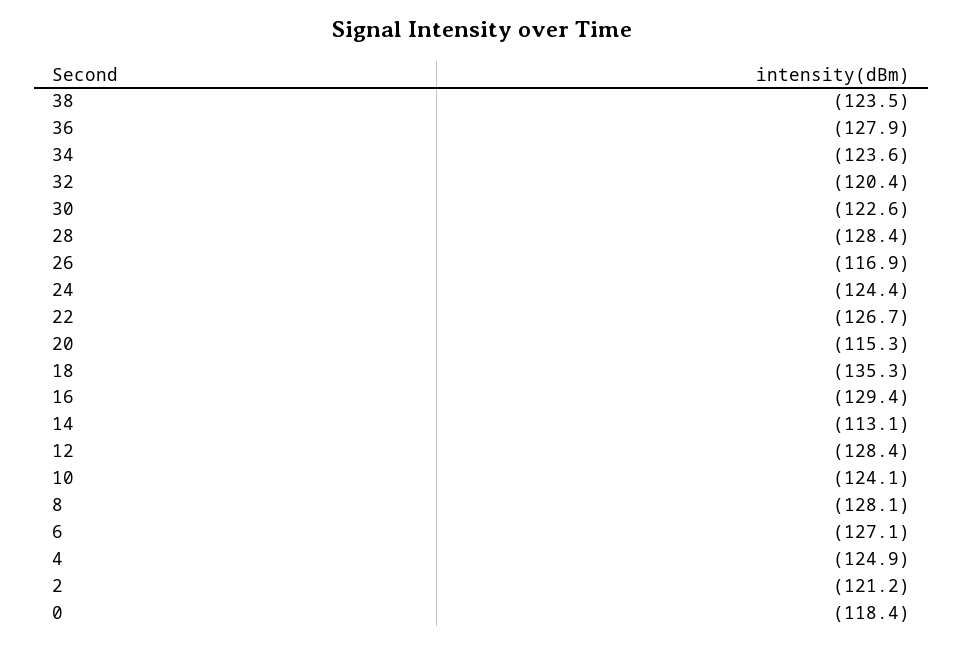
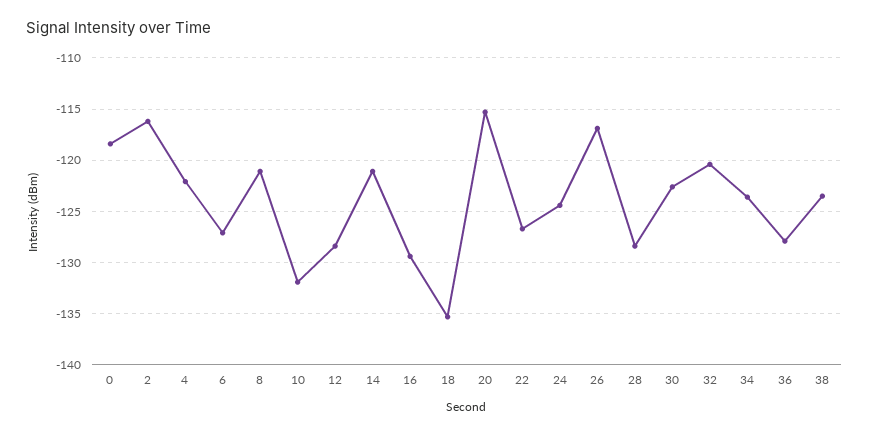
  {
    "38": -123.5,
    "36": -127.9,
    "34": -123.6,
    "32": -120.4,
    "30": -122.6,
    "28": -128.4,
    "26": -116.9,
    "24": -124.4,
    "22": -126.7,
    "20": -115.3,
    "18": -135.3,
    "16": -129.4,
-   "14": -113.1,
+   "14": -121,
    "12": -128.4,
-   "10": -124.1,
+   "10": -132,
-   "8": -128.1,
+   "8": -121,
    "6": -127.1,
-   "4": -124.9,
+   "4": -122,
-   "2": -121.2,
+   "2": -116,
    "0": -118.4
  }

